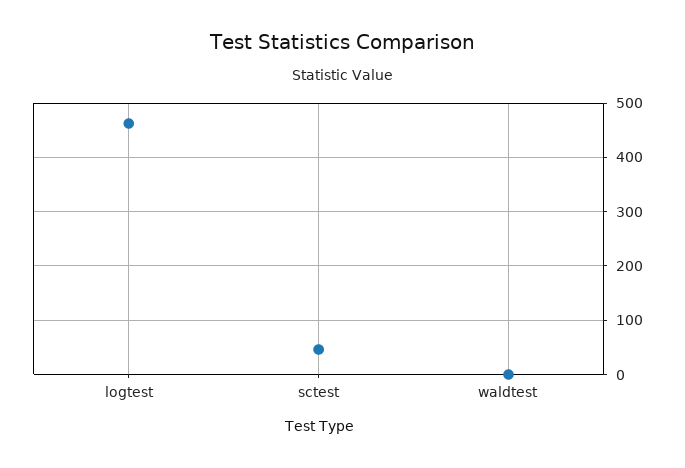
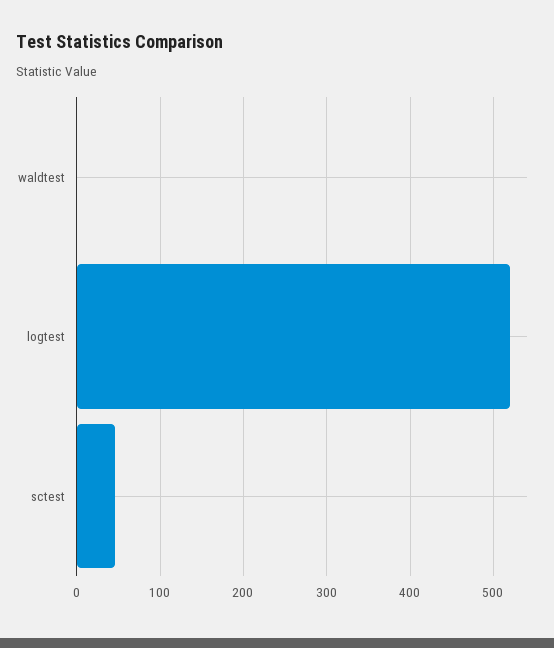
  {
-   "logtest": 460,
+   "logtest": 520,
    "sctest": 50,
    "waldtest": 0
  }

